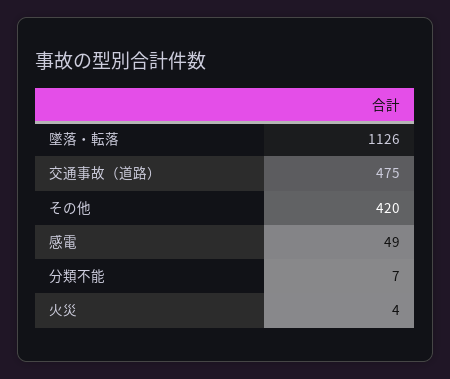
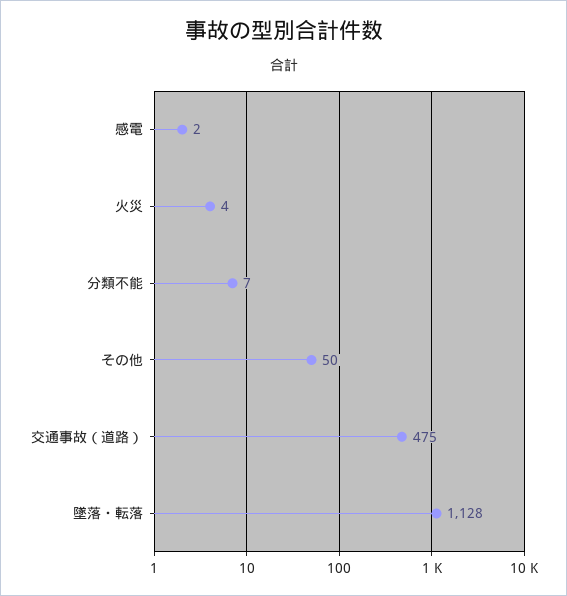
  {
-   "墜落・転落": 1126,
+   "墜落・転落": 1128,
    "交通事故（道路）": 475,
-   "その他": 420,
+   "その他": 50,
-   "感電": 49,
+   "感電": 2,
    "分類不能": 7,
    "火災": 4
  }

